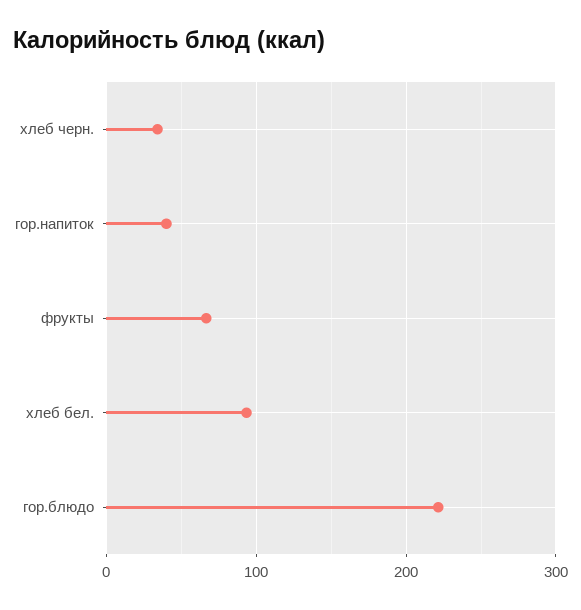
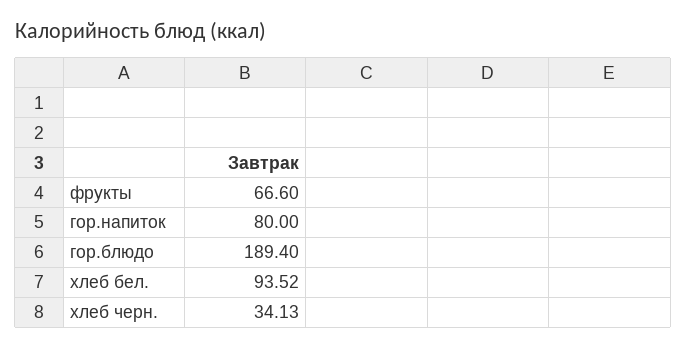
  {
    "хлеб черн.": 34.13,
-   "гор.напиток": 40,
+   "гор.напиток": 80,
    "фрукты": 66.6,
    "хлеб бел.": 93.52,
-   "гор.блюдо": 220
+   "гор.блюдо": 189.4
  }

